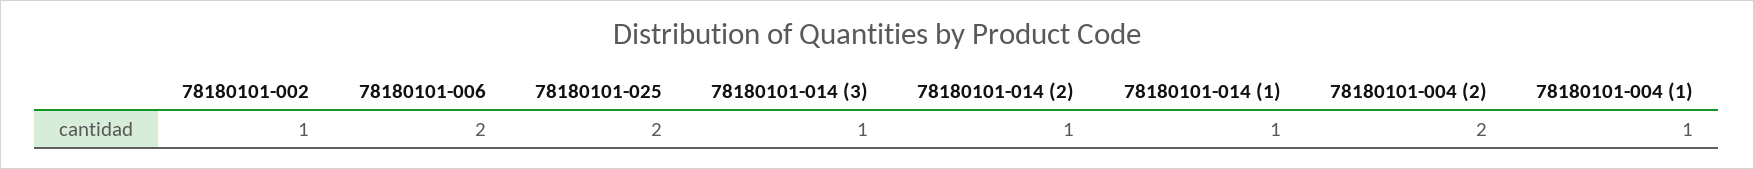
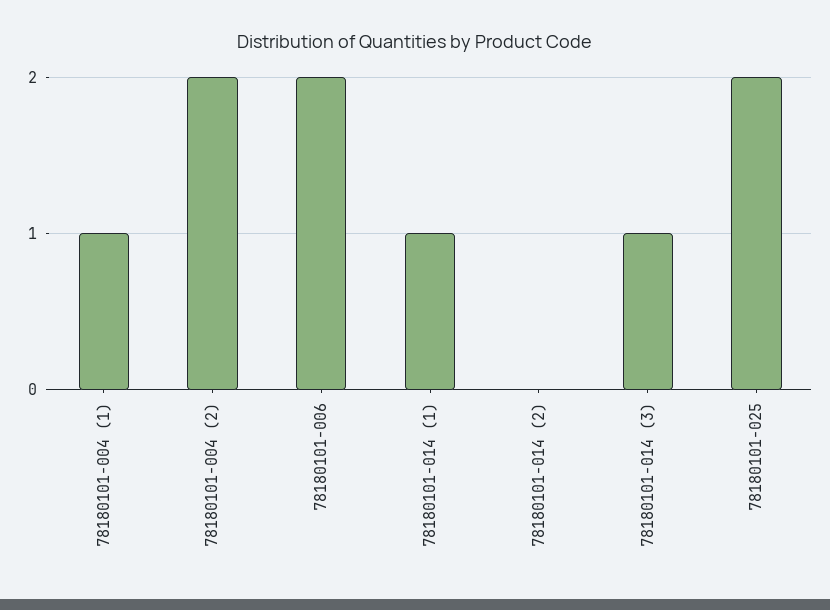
  {
-   "78180101-002": 1,
    "78180101-006": 2,
    "78180101-025": 2,
    "78180101-014 (3)": 1,
-   "78180101-014 (2)": 1,
+   "78180101-014 (2)": 0,
    "78180101-014 (1)": 1,
    "78180101-004 (2)": 2,
    "78180101-004 (1)": 1
  }

